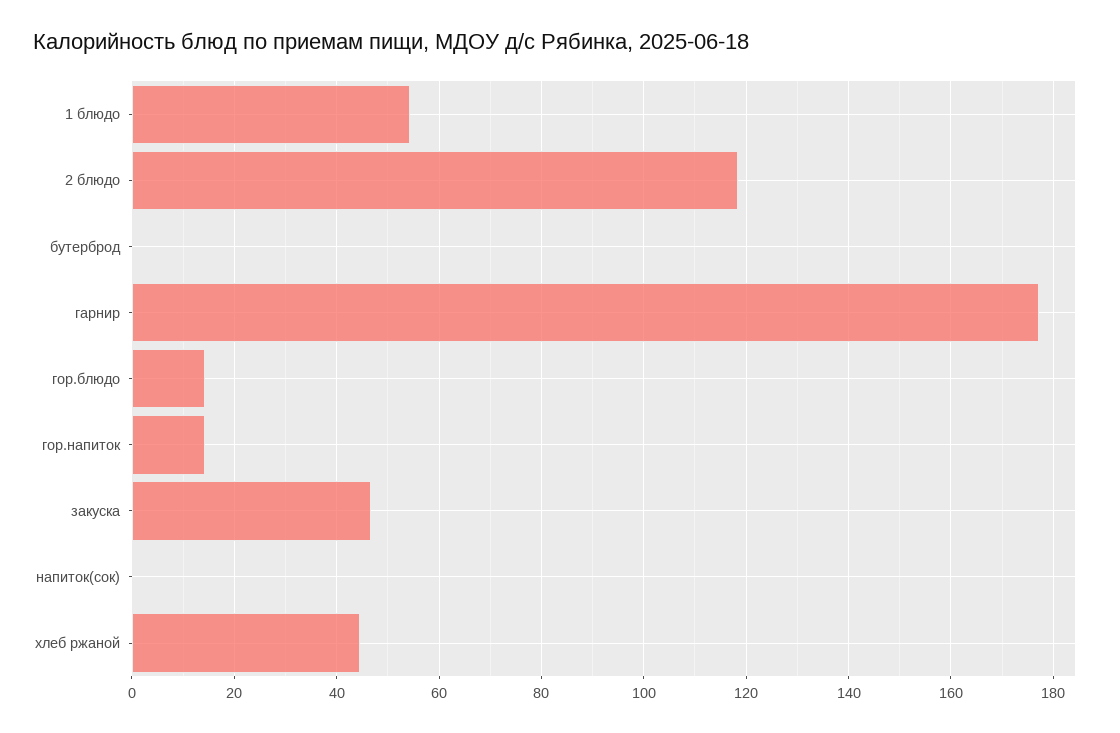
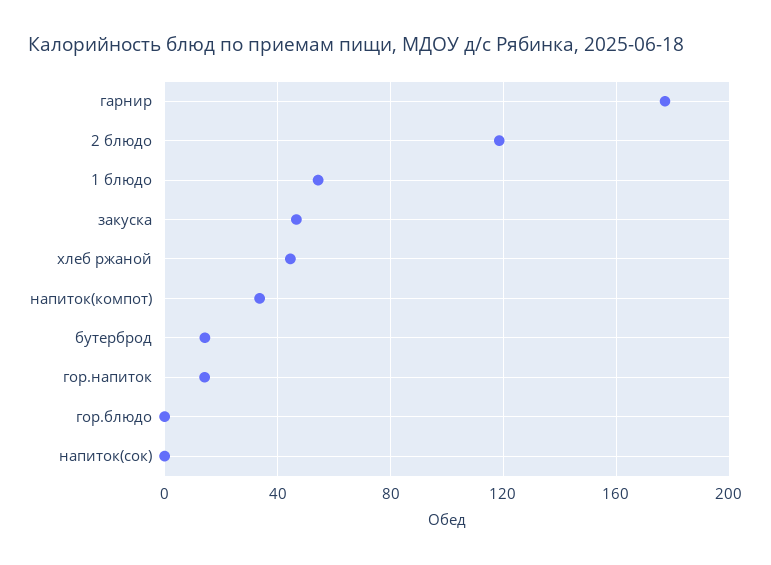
  {
    "1 блюдо": 54,
    "2 блюдо": 118,
-   "бутерброд": 0,
+   "бутерброд": 15,
    "гарнир": 178,
-   "гор.блюдо": 14,
+   "гор.блюдо": 0,
    "гор.напиток": 14,
    "закуска": 46,
    "напиток(сок)": 0,
-   "хлеб ржаной": 44
+   "хлеб ржаной": 44,
+   "напиток(компот)": 35
  }

